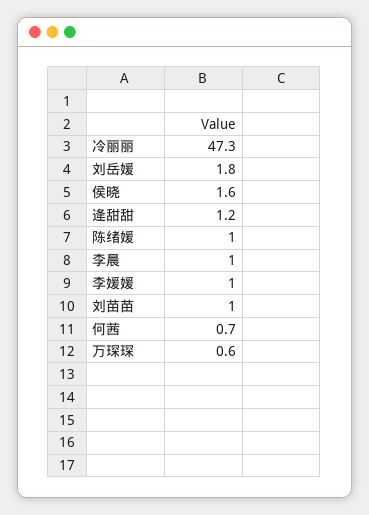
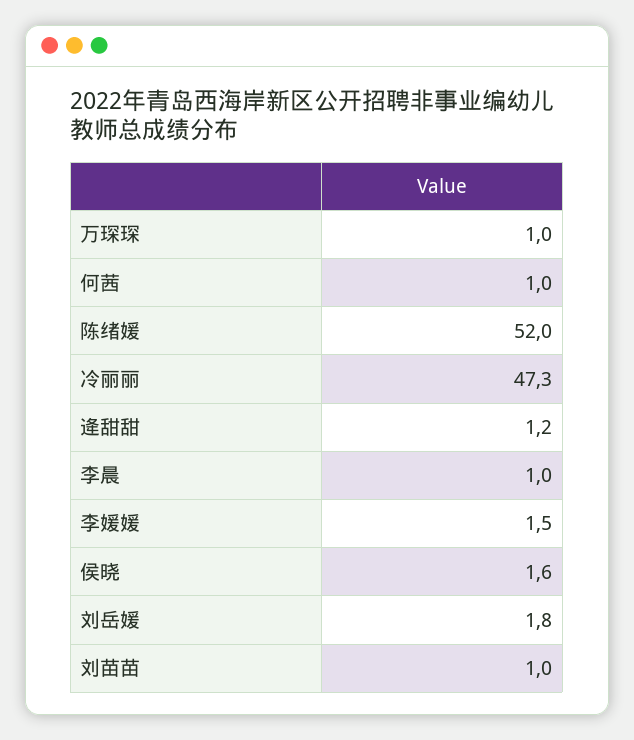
  {
    "冷丽丽": 47.3,
    "刘岳媛": 1.8,
    "侯晓": 1.6,
    "逄甜甜": 1.2,
-   "陈绪媛": 1,
+   "陈绪媛": 52,
    "李晨": 1,
-   "李媛媛": 1,
+   "李媛媛": 1.5,
    "刘苗苗": 1,
-   "何茜": 0.7,
+   "何茜": 1,
-   "万琛琛": 0.6
+   "万琛琛": 1
  }

